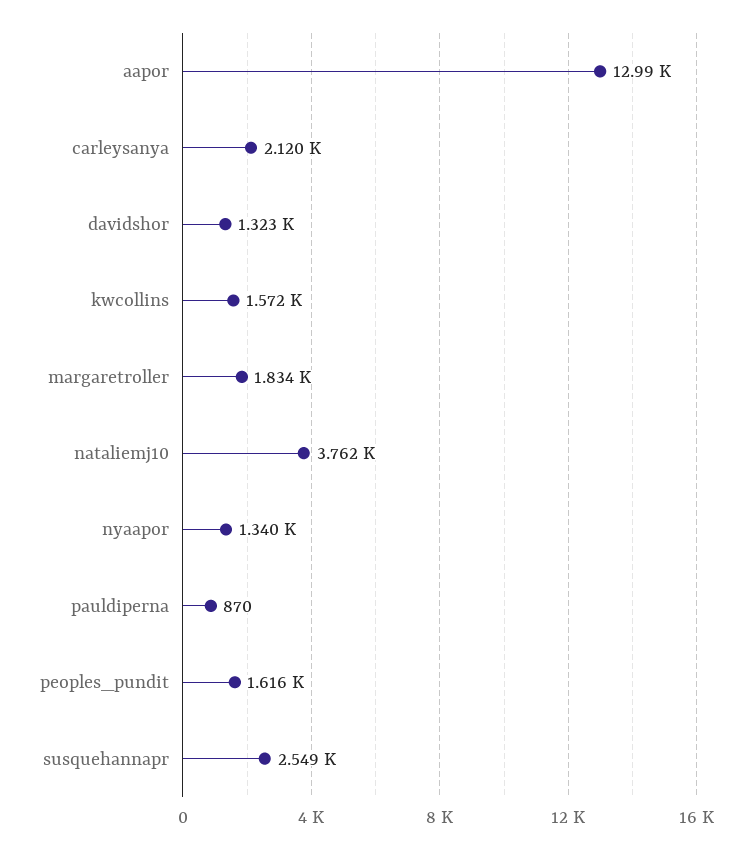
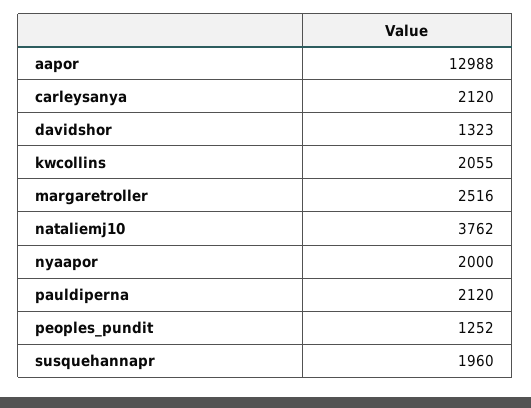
  {
    "aapor": 12988,
    "carleysanya": 2120,
    "davidshor": 1323,
-   "kwcollins": 1572,
+   "kwcollins": 2055,
-   "margaretroller": 1834,
+   "margaretroller": 2516,
    "nataliemj10": 3762,
-   "nyaapor": 1340,
+   "nyaapor": 2000,
-   "pauldiperna": 870,
+   "pauldiperna": 2120,
-   "peoples_pundit": 1616,
+   "peoples_pundit": 1252,
-   "susquehannapr": 2549
+   "susquehannapr": 1960
  }

